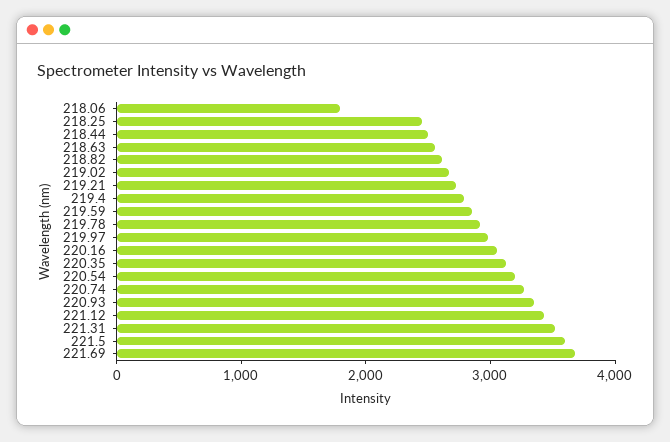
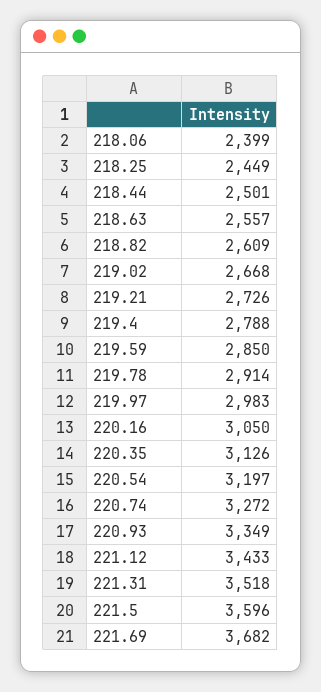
  {
-   "218.06": 1800,
+   "218.06": 2399,
    "218.25": 2449,
    "218.44": 2501,
    "218.63": 2557,
    "218.82": 2609,
    "219.02": 2668,
    "219.21": 2726,
    "219.4": 2788,
    "219.59": 2850,
    "219.78": 2914,
    "219.97": 2983,
    "220.16": 3050,
    "220.35": 3126,
    "220.54": 3197,
    "220.74": 3272,
    "220.93": 3349,
    "221.12": 3433,
    "221.31": 3518,
    "221.5": 3596,
    "221.69": 3682
  }

